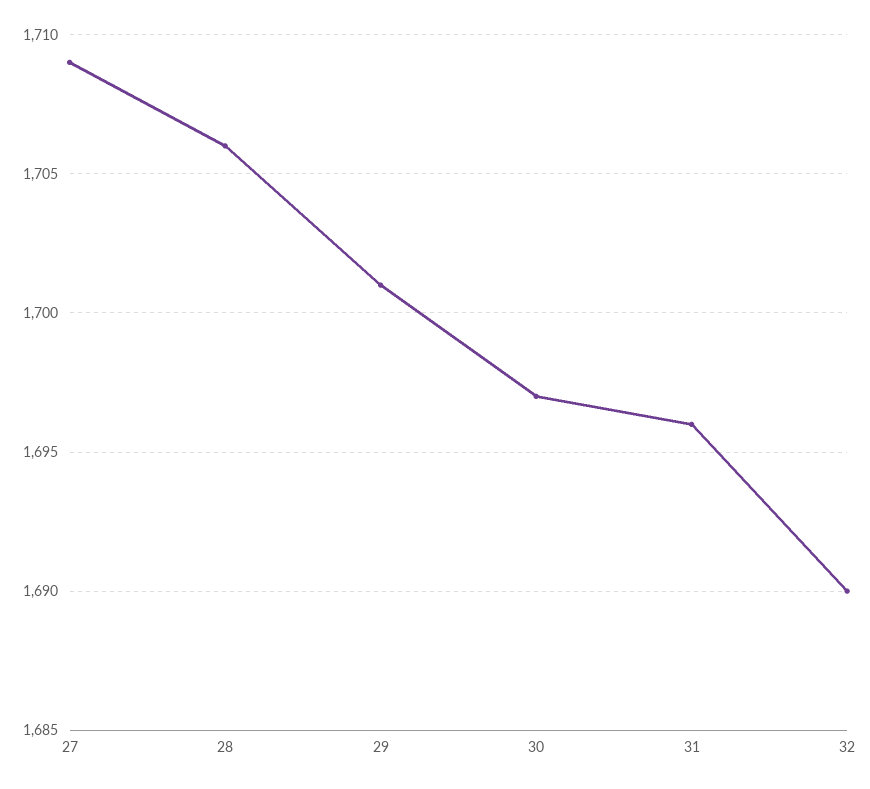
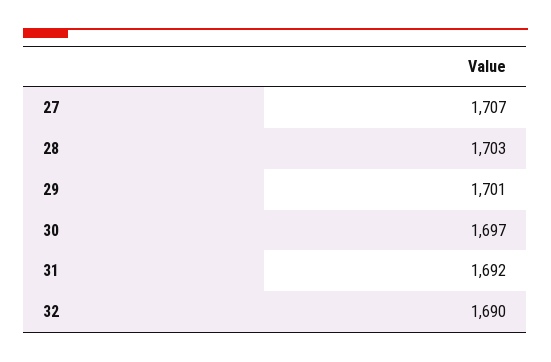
  {
-   "27": 1709,
+   "27": 1707,
-   "28": 1706,
+   "28": 1703,
    "29": 1701,
    "30": 1697,
-   "31": 1696,
+   "31": 1692,
    "32": 1690
  }

